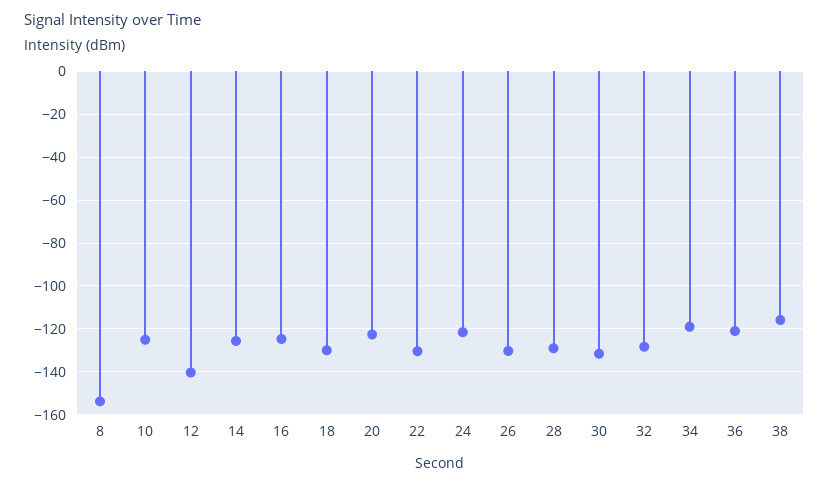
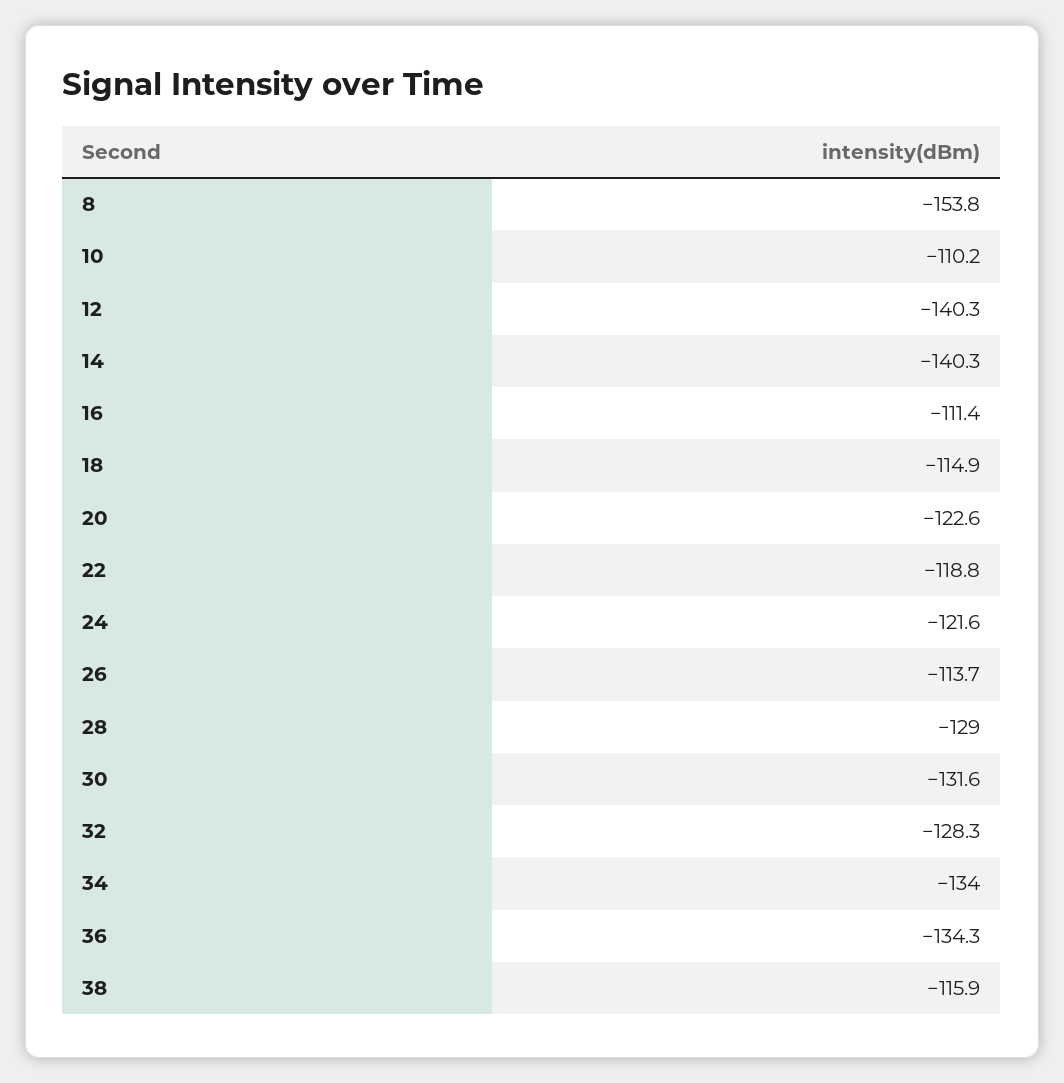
  {
    "8": -153.8,
-   "10": -125,
+   "10": -110.2,
    "12": -140.3,
-   "14": -125,
+   "14": -140.3,
-   "16": -125,
+   "16": -111.4,
-   "18": -130,
+   "18": -114.9,
    "20": -122.6,
-   "22": -130,
+   "22": -118.8,
    "24": -121.6,
-   "26": -130,
+   "26": -113.7,
    "28": -129,
    "30": -131.6,
    "32": -128.3,
-   "34": -120,
+   "34": -134,
-   "36": -120,
+   "36": -134.3,
    "38": -115.9
  }

